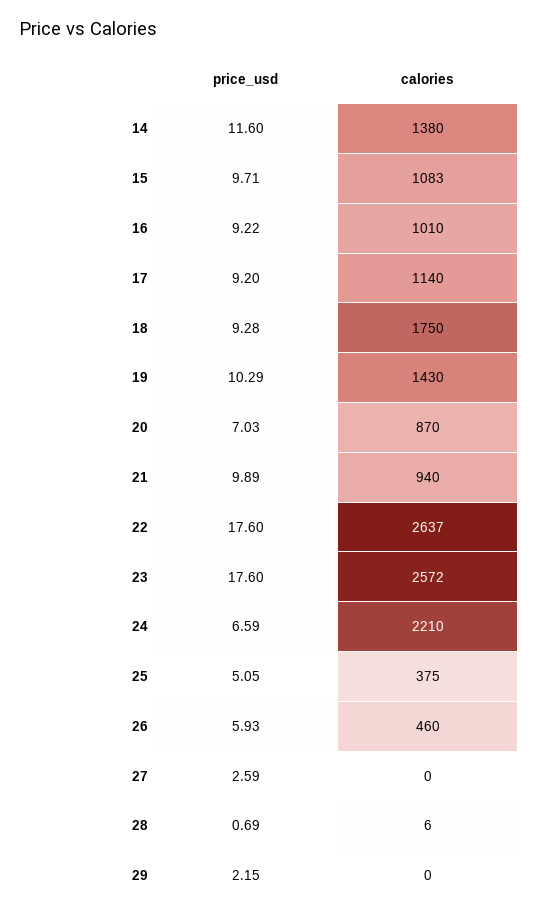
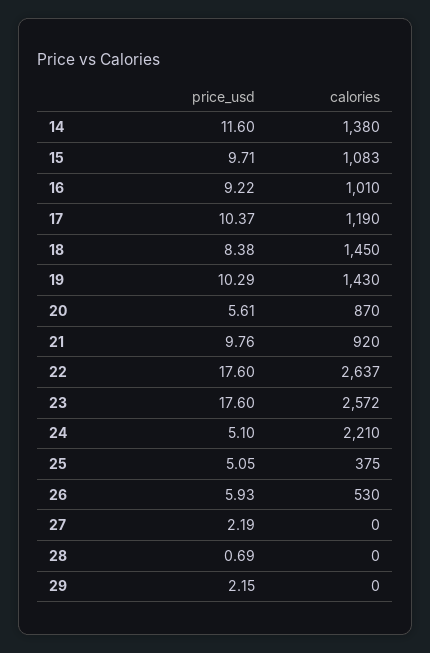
  {
    "price_usd": {
      "14": 11.6,
      "15": 9.71,
      "16": 9.22,
-     "17": 9.2,
+     "17": 10.37,
-     "18": 9.28,
+     "18": 8.38,
      "19": 10.29,
-     "20": 7.03,
+     "20": 5.61,
-     "21": 9.89,
+     "21": 9.76,
      "22": 17.6,
      "23": 17.6,
-     "24": 6.59,
+     "24": 5.1,
      "25": 5.05,
      "26": 5.93,
-     "27": 2.59,
+     "27": 2.19,
      "28": 0.69,
      "29": 2.15
    },
    "calories": {
      "14": 1380,
      "15": 1083,
      "16": 1010,
-     "17": 1140,
+     "17": 1190,
-     "18": 1750,
+     "18": 1450,
      "19": 1430,
      "20": 870,
-     "21": 940,
+     "21": 920,
      "22": 2637,
      "23": 2572,
      "24": 2210,
      "25": 375,
-     "26": 460,
+     "26": 530,
      "27": 0,
-     "28": 6,
+     "28": 0,
      "29": 0
    }
  }

